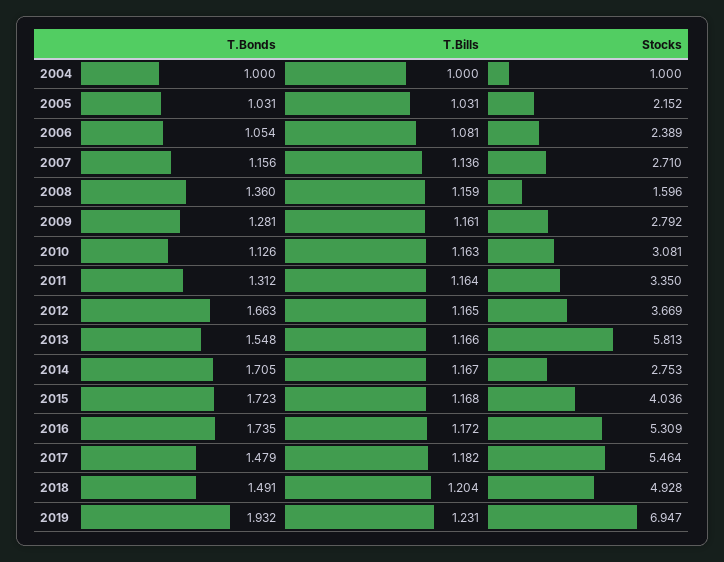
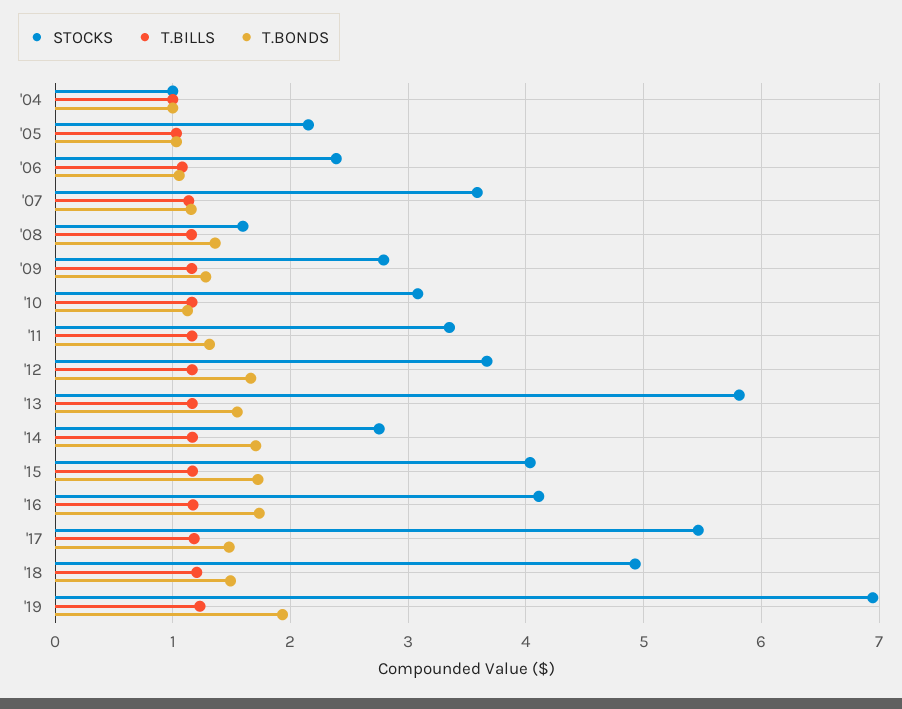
  {
    "T.Bonds": {
      "2004": 1,
      "2005": 1.031,
      "2006": 1.054,
      "2007": 1.156,
      "2008": 1.36,
      "2009": 1.281,
      "2010": 1.126,
      "2011": 1.312,
      "2012": 1.663,
      "2013": 1.548,
      "2014": 1.705,
      "2015": 1.723,
      "2016": 1.735,
      "2017": 1.479,
      "2018": 1.491,
      "2019": 1.932
    },
    "T.Bills": {
      "2004": 1,
      "2005": 1.031,
      "2006": 1.081,
      "2007": 1.136,
      "2008": 1.159,
      "2009": 1.161,
      "2010": 1.163,
      "2011": 1.164,
      "2012": 1.165,
      "2013": 1.166,
      "2014": 1.167,
      "2015": 1.168,
      "2016": 1.172,
      "2017": 1.182,
      "2018": 1.204,
      "2019": 1.231
    },
    "Stocks": {
      "2004": 1,
      "2005": 2.152,
      "2006": 2.389,
-     "2007": 2.71,
+     "2007": 3.6,
      "2008": 1.596,
      "2009": 2.792,
      "2010": 3.081,
      "2011": 3.35,
      "2012": 3.669,
      "2013": 5.813,
      "2014": 2.753,
      "2015": 4.036,
-     "2016": 5.309,
+     "2016": 4.1,
      "2017": 5.464,
      "2018": 4.928,
      "2019": 6.947
    }
  }

